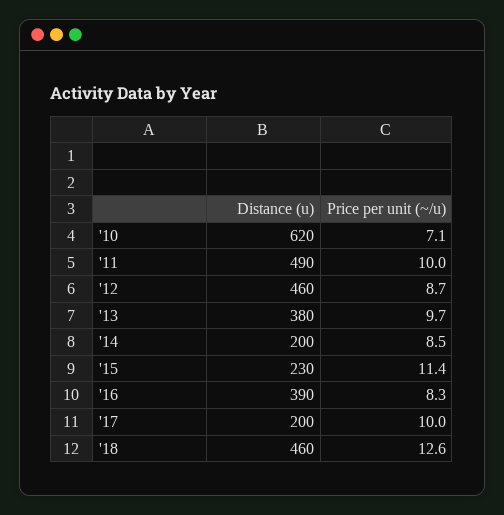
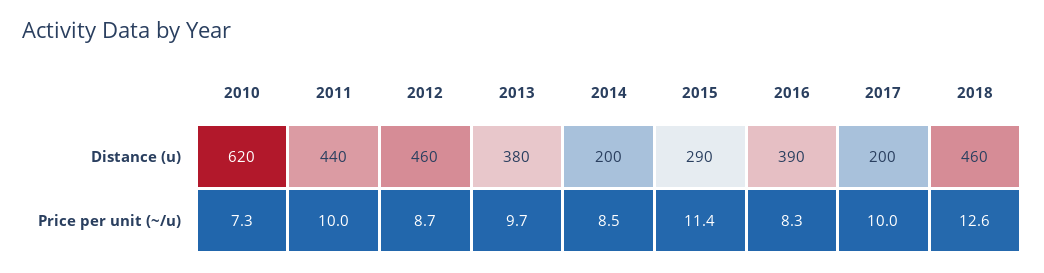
  {
    "Distance (u)": {
      "'10": 620,
-     "'11": 490,
+     "'11": 440,
      "'12": 460,
      "'13": 380,
      "'14": 200,
-     "'15": 230,
+     "'15": 290,
      "'16": 390,
      "'17": 200,
      "'18": 460
    },
    "Price per unit (~/u)": {
-     "'10": 7.1,
+     "'10": 7.3,
      "'11": 10,
      "'12": 8.7,
      "'13": 9.7,
      "'14": 8.5,
      "'15": 11.4,
      "'16": 8.3,
      "'17": 10,
      "'18": 12.6
    }
  }

